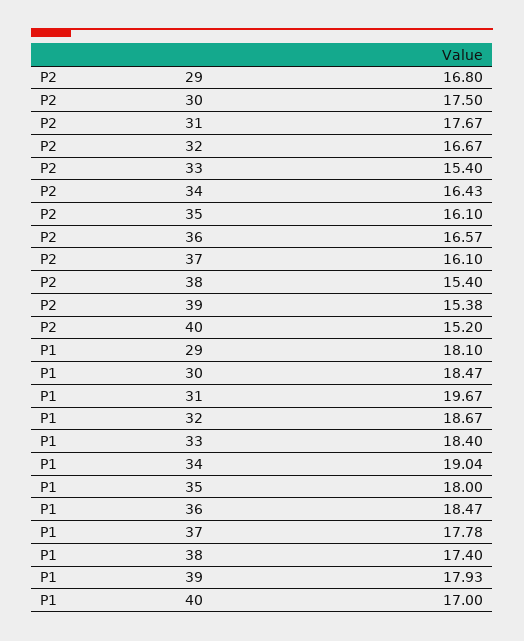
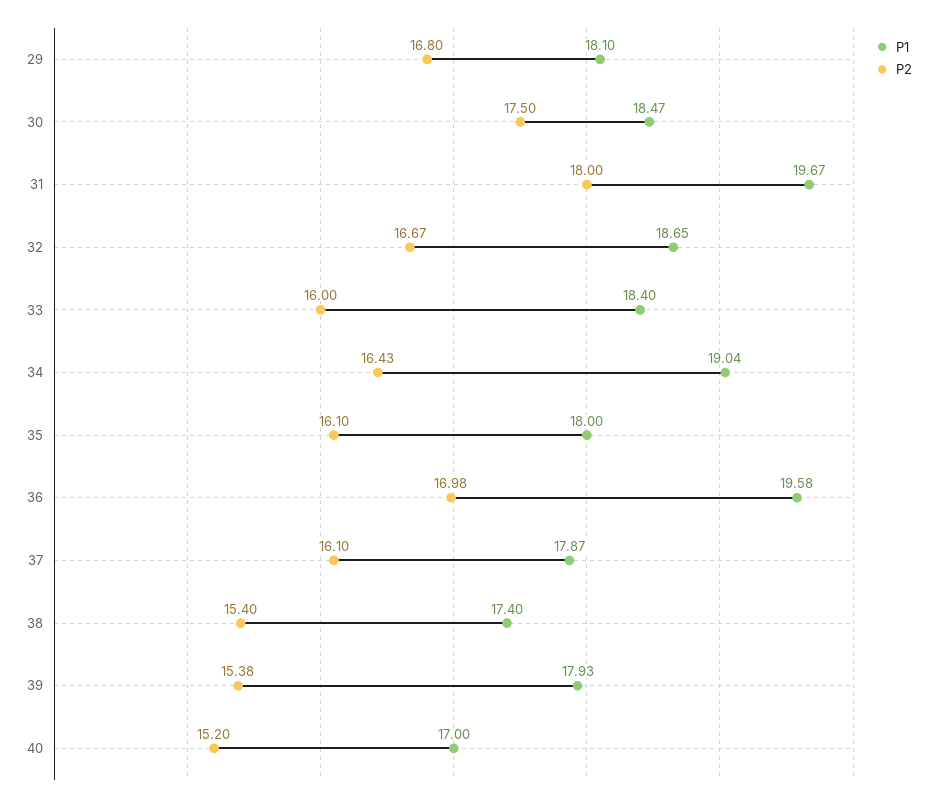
  {
    "P2": {
      "29": 16.8,
      "30": 17.5,
-     "31": 17.67,
+     "31": 18,
      "32": 16.67,
-     "33": 15.4,
+     "33": 16,
      "34": 16.43,
      "35": 16.1,
-     "36": 16.57,
+     "36": 16.98,
      "37": 16.1,
      "38": 15.4,
      "39": 15.38,
      "40": 15.2
    },
    "P1": {
      "29": 18.1,
      "30": 18.47,
      "31": 19.67,
-     "32": 18.67,
+     "32": 18.65,
      "33": 18.4,
      "34": 19.04,
      "35": 18,
-     "36": 18.47,
+     "36": 19.58,
-     "37": 17.78,
+     "37": 17.87,
      "38": 17.4,
      "39": 17.93,
      "40": 17
    }
  }

